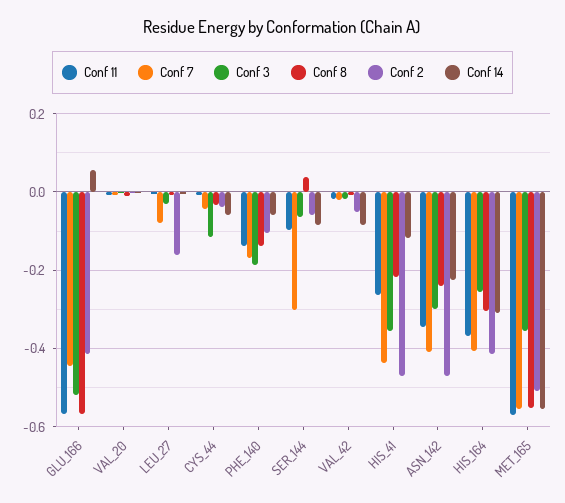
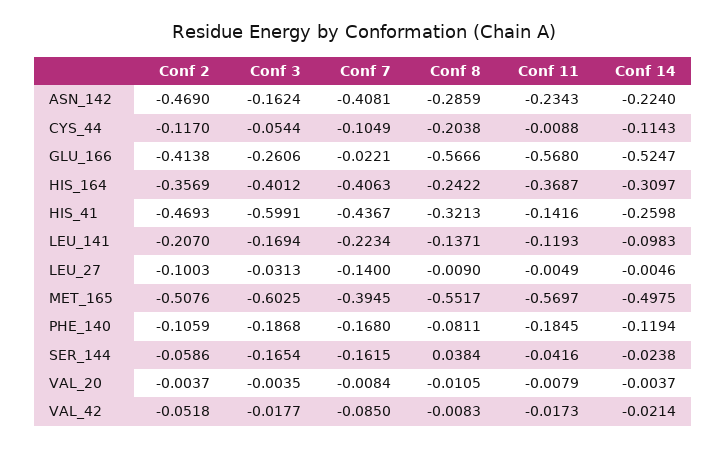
  {
    "Conf 11": {
      "GLU_166": -0.568,
      "VAL_20": -0.0079,
      "LEU_27": -0.0049,
      "CYS_44": -0.0088,
-     "PHE_140": -0.14,
+     "PHE_140": -0.1845,
-     "SER_144": -0.1,
+     "SER_144": -0.0416,
      "VAL_42": -0.0173,
-     "HIS_41": -0.26,
+     "HIS_41": -0.1416,
-     "ASN_142": -0.34,
+     "ASN_142": -0.2343,
      "HIS_164": -0.3687,
-     "MET_165": -0.5697
+     "MET_165": -0.5697,
+     "LEU_141": -0.1193
    },
    "Conf 7": {
-     "GLU_166": -0.44,
+     "GLU_166": -0.0221,
      "VAL_20": -0.0084,
-     "LEU_27": -0.08,
+     "LEU_27": -0.14,
-     "CYS_44": -0.04,
+     "CYS_44": -0.1049,
      "PHE_140": -0.168,
-     "SER_144": -0.3,
+     "SER_144": -0.1615,
-     "VAL_42": -0.02,
+     "VAL_42": -0.085,
      "HIS_41": -0.4367,
      "ASN_142": -0.4081,
      "HIS_164": -0.4063,
-     "MET_165": -0.56
+     "MET_165": -0.3945,
+     "LEU_141": -0.2234
    },
    "Conf 3": {
-     "GLU_166": -0.52,
+     "GLU_166": -0.2606,
      "VAL_20": -0.0035,
      "LEU_27": -0.0313,
-     "CYS_44": -0.12,
+     "CYS_44": -0.0544,
      "PHE_140": -0.1868,
-     "SER_144": -0.06,
+     "SER_144": -0.1654,
      "VAL_42": -0.0177,
-     "HIS_41": -0.36,
+     "HIS_41": -0.5991,
-     "ASN_142": -0.3,
+     "ASN_142": -0.1624,
-     "HIS_164": -0.26,
+     "HIS_164": -0.4012,
-     "MET_165": -0.36
+     "MET_165": -0.6025,
+     "LEU_141": -0.1694
    },
    "Conf 8": {
      "GLU_166": -0.5666,
      "VAL_20": -0.0105,
      "LEU_27": -0.009,
-     "CYS_44": -0.04,
+     "CYS_44": -0.2038,
-     "PHE_140": -0.14,
+     "PHE_140": -0.0811,
      "SER_144": 0.0384,
      "VAL_42": -0.0083,
-     "HIS_41": -0.22,
+     "HIS_41": -0.3213,
-     "ASN_142": -0.24,
+     "ASN_142": -0.2859,
-     "HIS_164": -0.3,
+     "HIS_164": -0.2422,
-     "MET_165": -0.5517
+     "MET_165": -0.5517,
+     "LEU_141": -0.1371
    },
    "Conf 2": {
      "GLU_166": -0.4138,
      "VAL_20": -0.0037,
-     "LEU_27": -0.16,
+     "LEU_27": -0.1003,
-     "CYS_44": -0.04,
+     "CYS_44": -0.117,
      "PHE_140": -0.1059,
      "SER_144": -0.0586,
      "VAL_42": -0.0518,
      "HIS_41": -0.4693,
      "ASN_142": -0.469,
-     "HIS_164": -0.42,
+     "HIS_164": -0.3569,
-     "MET_165": -0.5076
+     "MET_165": -0.5076,
+     "LEU_141": -0.207
    },
    "Conf 14": {
-     "GLU_166": 0.06,
+     "GLU_166": -0.5247,
      "VAL_20": -0.0037,
      "LEU_27": -0.0046,
-     "CYS_44": -0.06,
+     "CYS_44": -0.1143,
-     "PHE_140": -0.06,
+     "PHE_140": -0.1194,
-     "SER_144": -0.08,
+     "SER_144": -0.0238,
-     "VAL_42": -0.08,
+     "VAL_42": -0.0214,
-     "HIS_41": -0.12,
+     "HIS_41": -0.2598,
      "ASN_142": -0.224,
      "HIS_164": -0.3097,
-     "MET_165": -0.56
+     "MET_165": -0.4975,
+     "LEU_141": -0.0983
    }
  }

